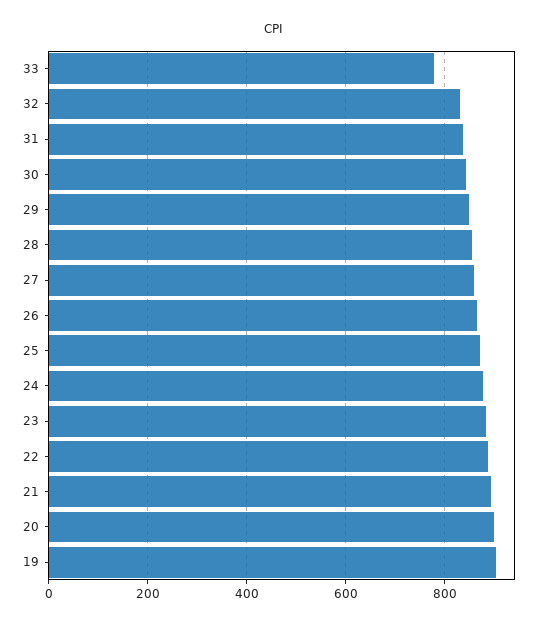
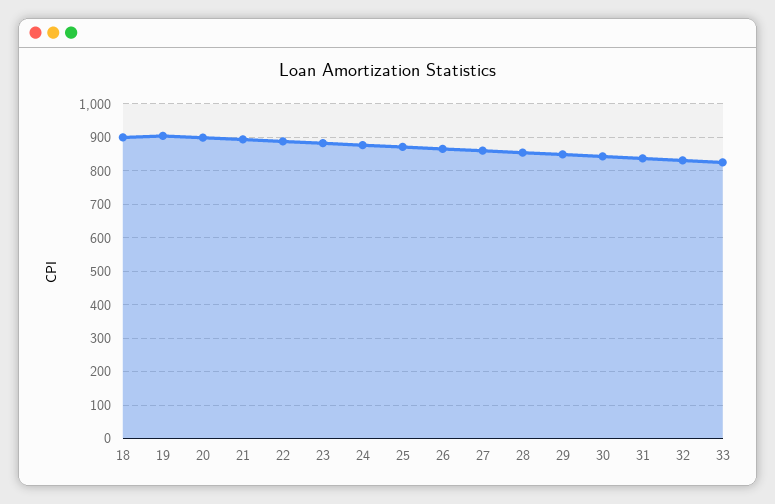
  {
-   "33": 780,
+   "33": 820,
    "32": 840,
    "31": 840,
    "30": 840,
    "29": 840,
    "28": 860,
    "27": 860,
    "26": 860,
    "25": 880,
    "24": 880,
    "23": 880,
    "22": 880,
    "21": 900,
    "20": 900,
-   "19": 900
+   "19": 900,
+   "18": 900
  }

